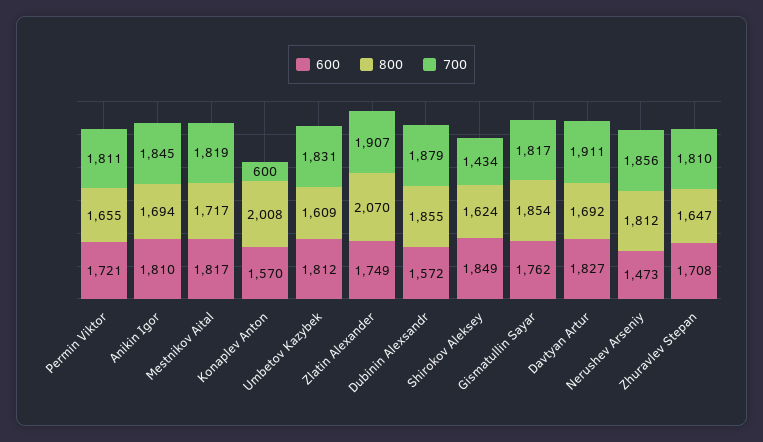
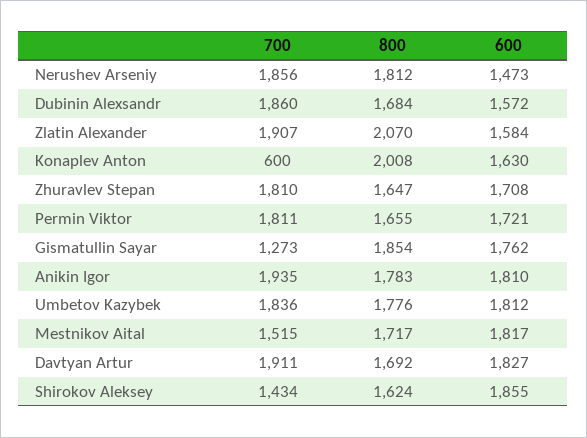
  {
    "600": {
      "Permin Viktor": 1721,
      "Anikin Igor": 1810,
      "Mestnikov Aital": 1817,
-     "Konaplev Anton": 1570,
+     "Konaplev Anton": 1630,
      "Umbetov Kazybek": 1812,
-     "Zlatin Alexander": 1749,
+     "Zlatin Alexander": 1584,
      "Dubinin Alexsandr": 1572,
-     "Shirokov Aleksey": 1849,
+     "Shirokov Aleksey": 1855,
      "Gismatullin Sayar": 1762,
      "Davtyan Artur": 1827,
      "Nerushev Arseniy": 1473,
      "Zhuravlev Stepan": 1708
    },
    "800": {
      "Permin Viktor": 1655,
-     "Anikin Igor": 1694,
+     "Anikin Igor": 1783,
      "Mestnikov Aital": 1717,
      "Konaplev Anton": 2008,
-     "Umbetov Kazybek": 1609,
+     "Umbetov Kazybek": 1776,
      "Zlatin Alexander": 2070,
-     "Dubinin Alexsandr": 1855,
+     "Dubinin Alexsandr": 1684,
      "Shirokov Aleksey": 1624,
      "Gismatullin Sayar": 1854,
      "Davtyan Artur": 1692,
      "Nerushev Arseniy": 1812,
      "Zhuravlev Stepan": 1647
    },
    "700": {
      "Permin Viktor": 1811,
-     "Anikin Igor": 1845,
+     "Anikin Igor": 1935,
-     "Mestnikov Aital": 1819,
+     "Mestnikov Aital": 1515,
      "Konaplev Anton": 600,
-     "Umbetov Kazybek": 1831,
+     "Umbetov Kazybek": 1836,
      "Zlatin Alexander": 1907,
-     "Dubinin Alexsandr": 1879,
+     "Dubinin Alexsandr": 1860,
      "Shirokov Aleksey": 1434,
-     "Gismatullin Sayar": 1817,
+     "Gismatullin Sayar": 1273,
      "Davtyan Artur": 1911,
      "Nerushev Arseniy": 1856,
      "Zhuravlev Stepan": 1810
    }
  }

